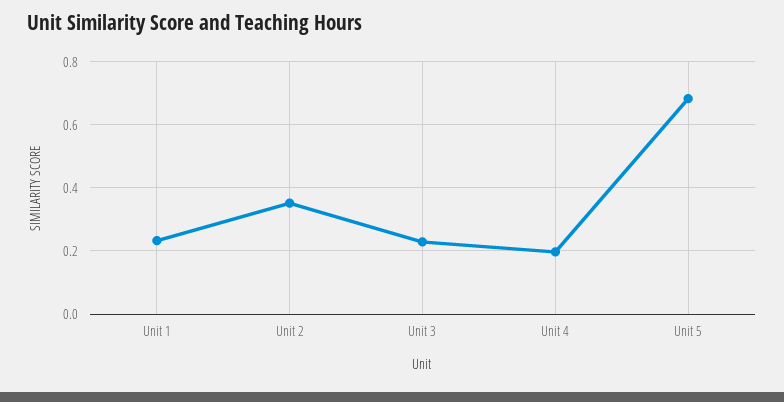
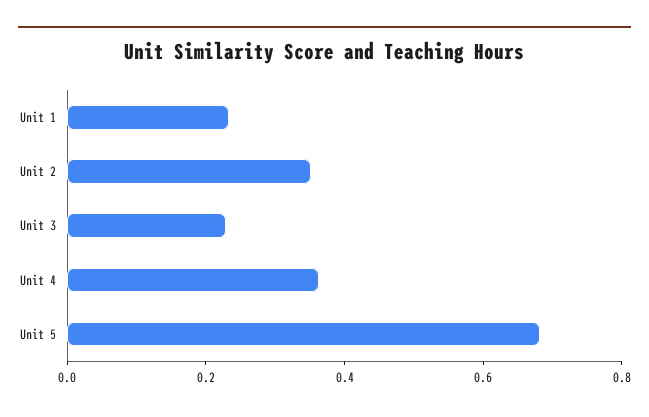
  {
    "Unit 1": 0.24,
    "Unit 2": 0.36,
    "Unit 3": 0.22,
-   "Unit 4": 0.2,
+   "Unit 4": 0.35,
    "Unit 5": 0.68
  }

